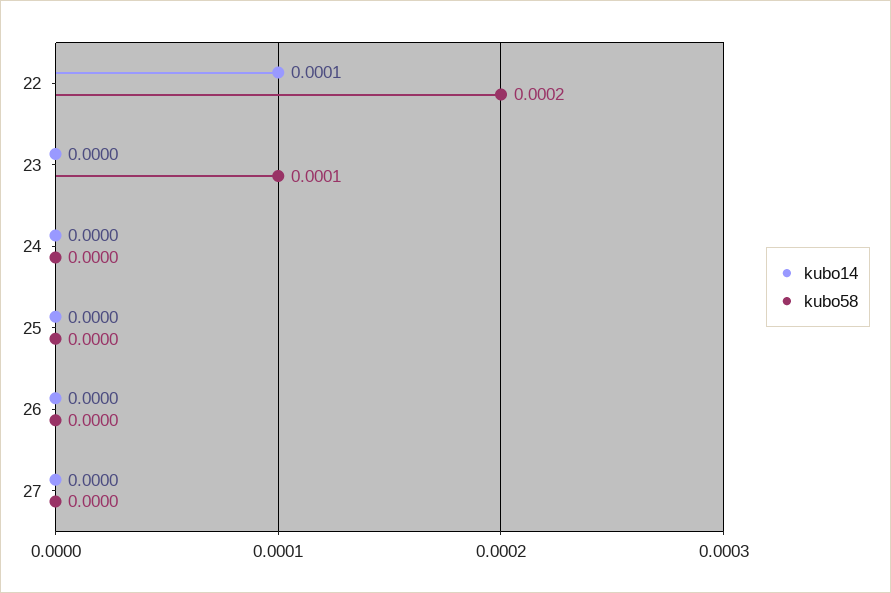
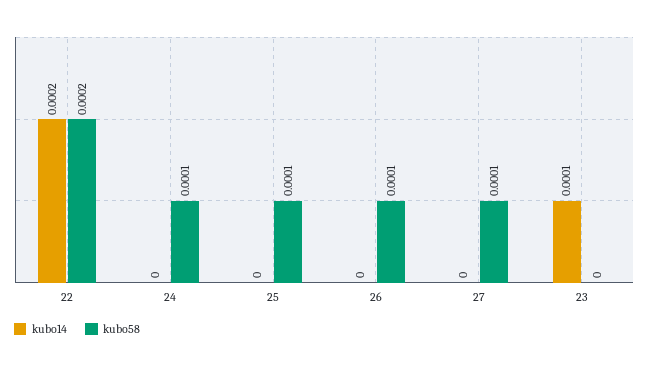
  {
    "kubo14": {
-     "22": 0.0001,
+     "22": 0.0002,
-     "23": 0,
+     "23": 0.0001,
      "24": 0,
      "25": 0,
      "26": 0,
      "27": 0
    },
    "kubo58": {
      "22": 0.0002,
-     "23": 0.0001,
+     "23": 0,
-     "24": 0,
+     "24": 0.0001,
-     "25": 0,
+     "25": 0.0001,
-     "26": 0,
+     "26": 0.0001,
-     "27": 0
+     "27": 0.0001
    }
  }

